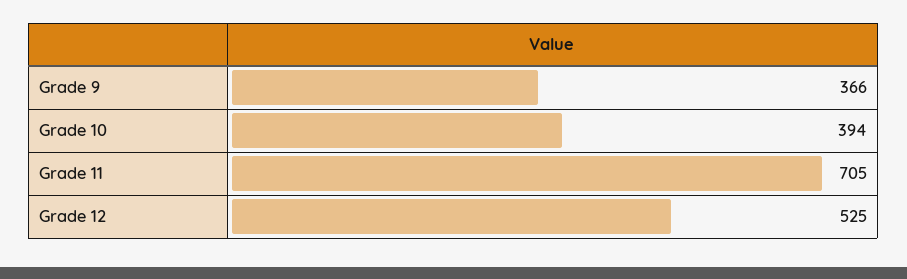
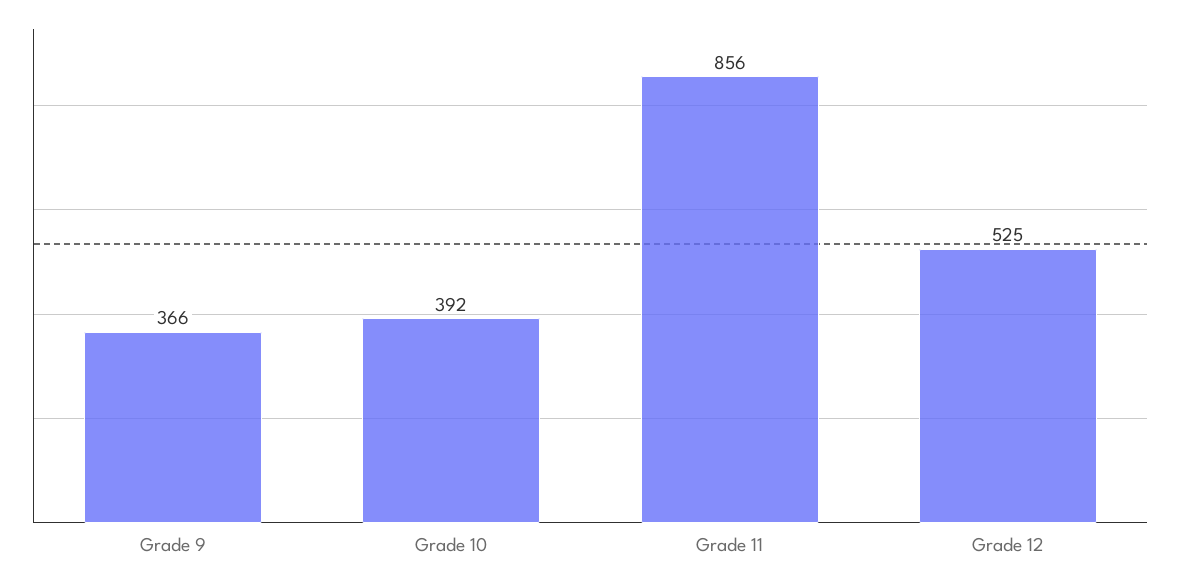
  {
    "Grade 9": 366,
-   "Grade 10": 394,
+   "Grade 10": 392,
-   "Grade 11": 705,
+   "Grade 11": 856,
    "Grade 12": 525
  }

